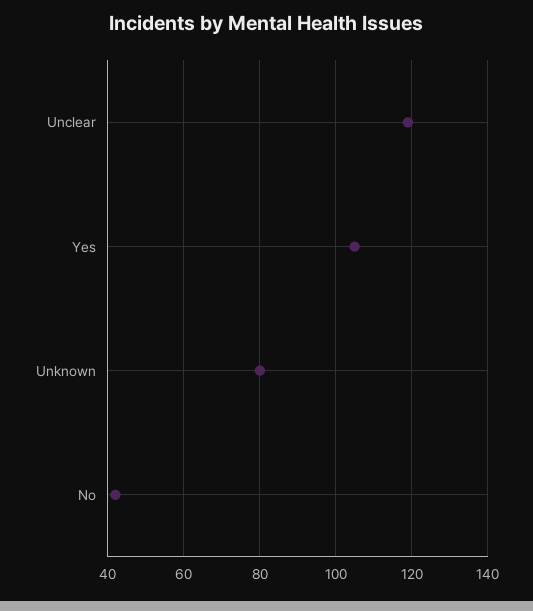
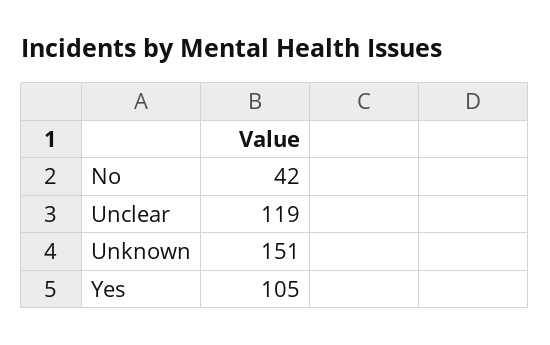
  {
    "Unclear": 119,
    "Yes": 105,
-   "Unknown": 80,
+   "Unknown": 151,
    "No": 42
  }

